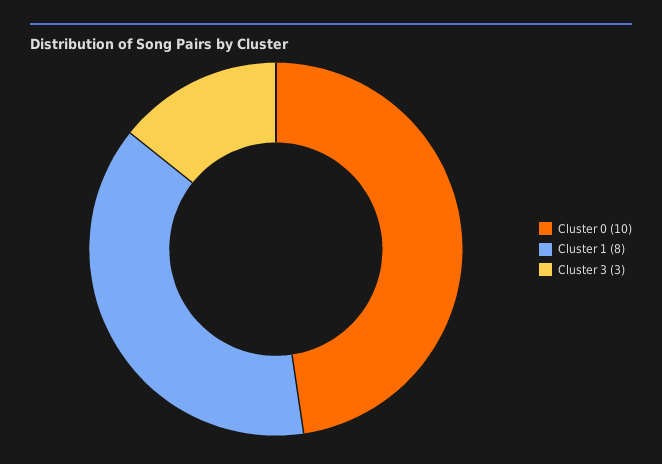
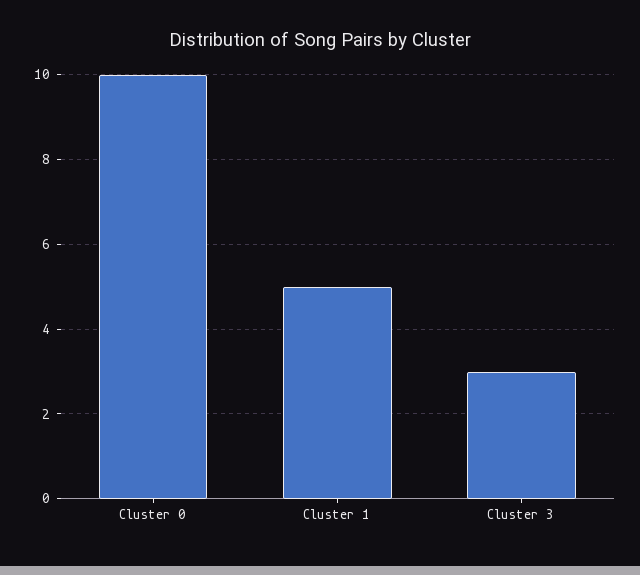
  {
    "Cluster 0": 10,
-   "Cluster 1": 8,
+   "Cluster 1": 5,
    "Cluster 3": 3
  }

